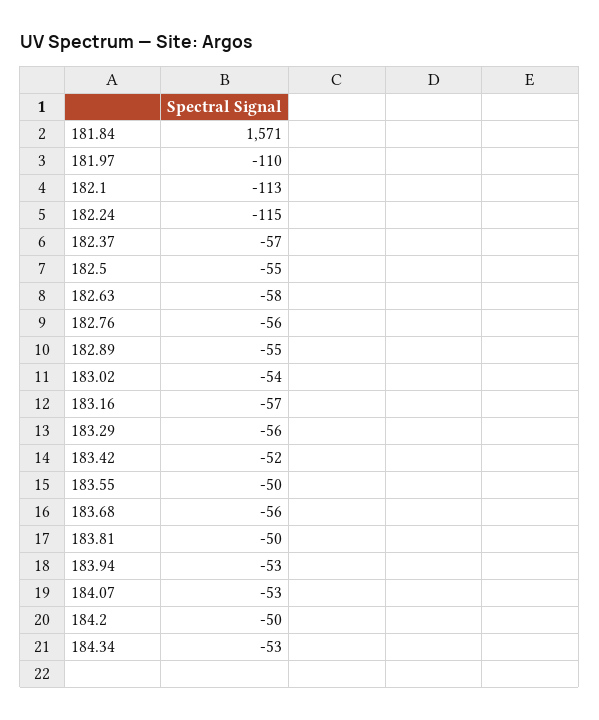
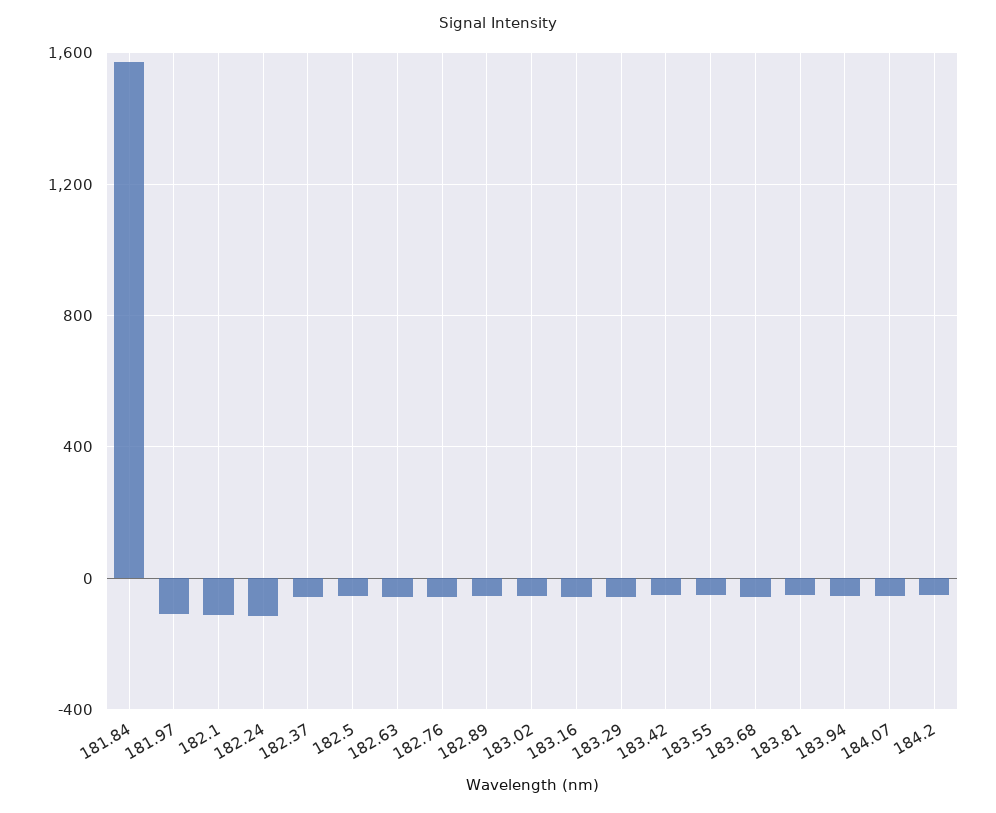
  {
    "181.84": 1571,
    "181.97": -110,
    "182.1": -113,
    "182.24": -115,
    "182.37": -57,
    "182.5": -55,
    "182.63": -58,
    "182.76": -56,
    "182.89": -55,
    "183.02": -54,
    "183.16": -57,
    "183.29": -56,
    "183.42": -52,
    "183.55": -50,
    "183.68": -56,
    "183.81": -50,
    "183.94": -53,
    "184.07": -53,
-   "184.2": -50,
+   "184.2": -50
-   "184.34": -53
  }

